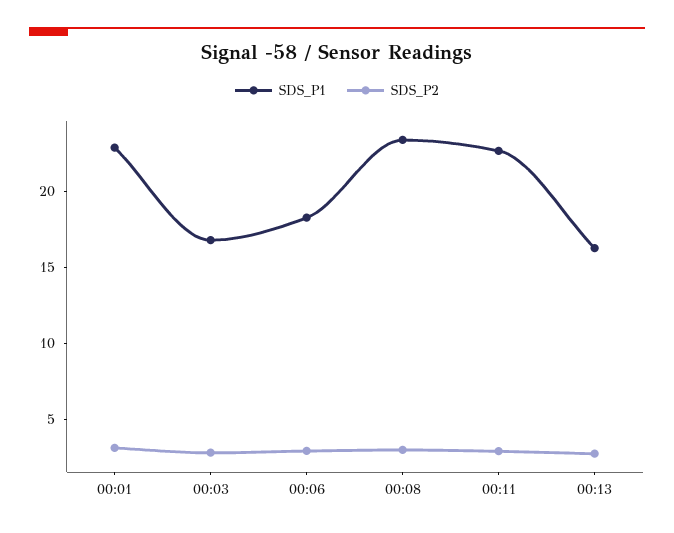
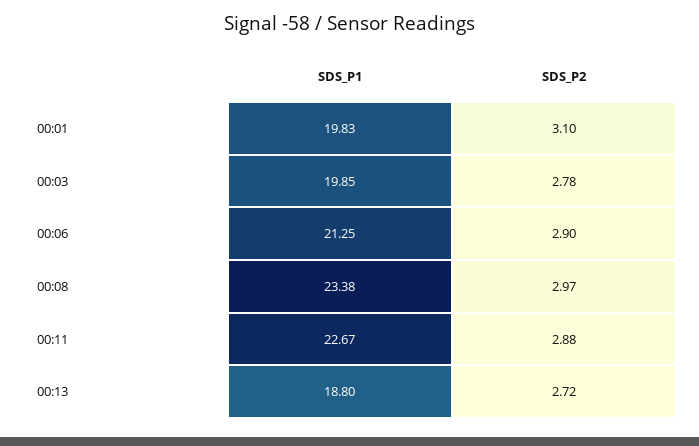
  {
    "SDS_P1": {
-     "00:01": 23,
+     "00:01": 19.83,
-     "00:03": 17,
+     "00:03": 19.85,
-     "00:06": 18,
+     "00:06": 21.25,
      "00:08": 23.38,
      "00:11": 22.67,
-     "00:13": 16
+     "00:13": 18.8
    },
    "SDS_P2": {
      "00:01": 3.1,
      "00:03": 2.78,
      "00:06": 2.9,
      "00:08": 2.97,
      "00:11": 2.88,
      "00:13": 2.72
    }
  }

